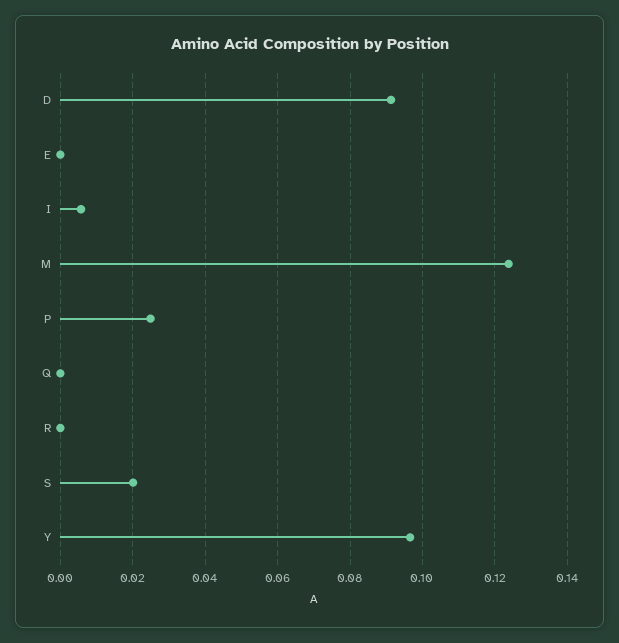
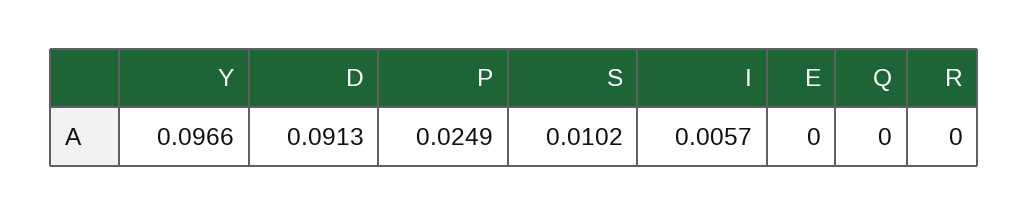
  {
    "D": 0.0913,
    "E": 0,
    "I": 0.0057,
-   "M": 0.124,
    "P": 0.0249,
    "Q": 0,
    "R": 0,
-   "S": 0.02,
+   "S": 0.0102,
    "Y": 0.0966
  }

